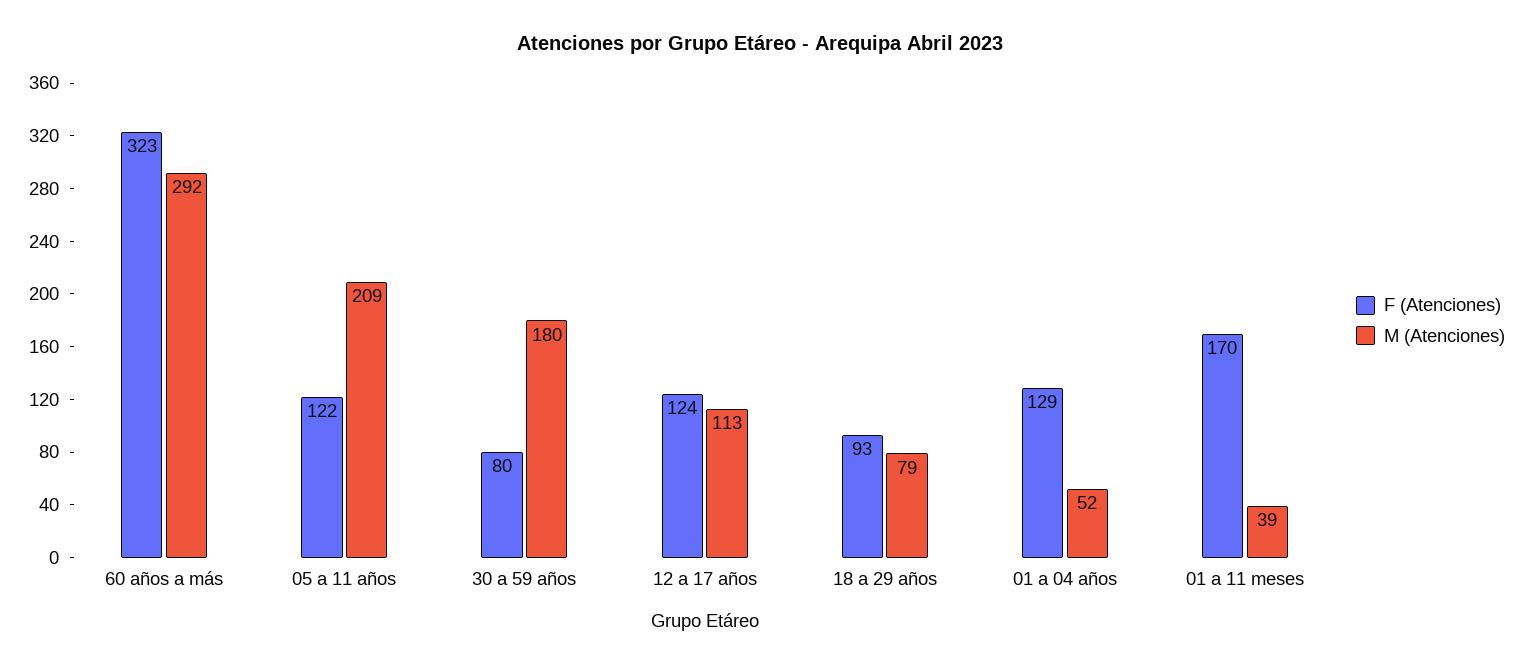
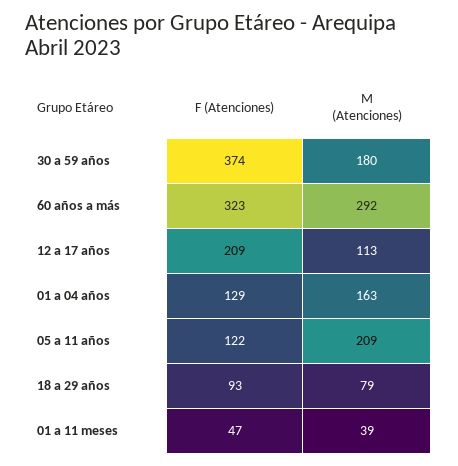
  {
    "F (Atenciones)": {
      "60 años a más": 323,
      "05 a 11 años": 122,
-     "30 a 59 años": 80,
+     "30 a 59 años": 374,
-     "12 a 17 años": 124,
+     "12 a 17 años": 209,
      "18 a 29 años": 93,
      "01 a 04 años": 129,
-     "01 a 11 meses": 170
+     "01 a 11 meses": 47
    },
    "M (Atenciones)": {
      "60 años a más": 292,
      "05 a 11 años": 209,
      "30 a 59 años": 180,
      "12 a 17 años": 113,
      "18 a 29 años": 79,
-     "01 a 04 años": 52,
+     "01 a 04 años": 163,
      "01 a 11 meses": 39
    }
  }

